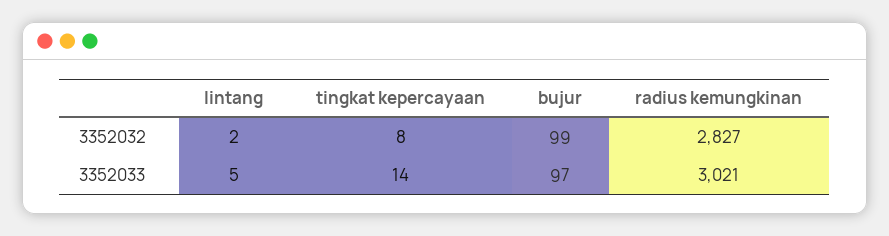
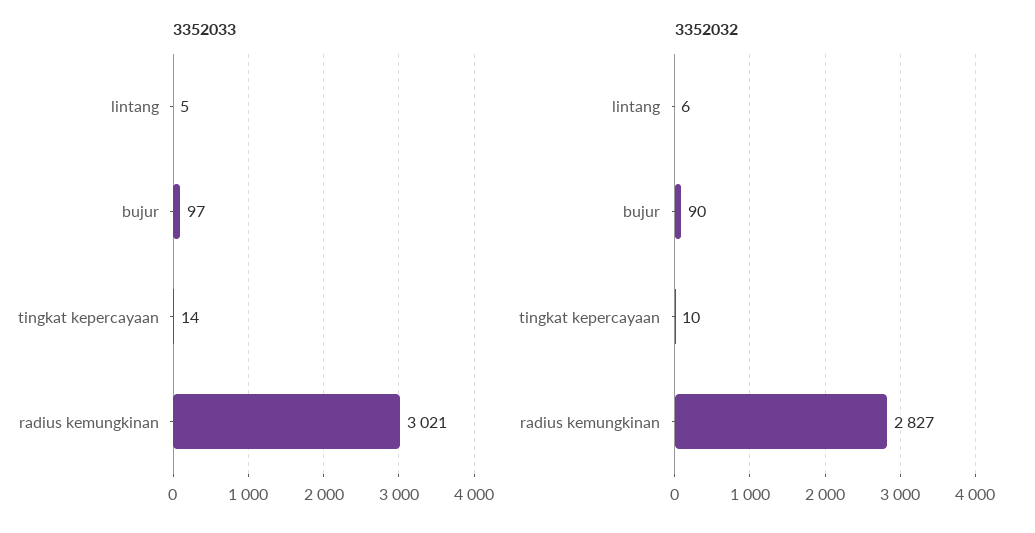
  {
    "3352032": {
-     "lintang": 2,
+     "lintang": 6,
-     "tingkat kepercayaan": 8,
+     "tingkat kepercayaan": 10,
-     "bujur": 99,
+     "bujur": 90,
      "radius kemungkinan": 2827
    },
    "3352033": {
      "lintang": 5,
      "tingkat kepercayaan": 14,
      "bujur": 97,
      "radius kemungkinan": 3021
    }
  }

